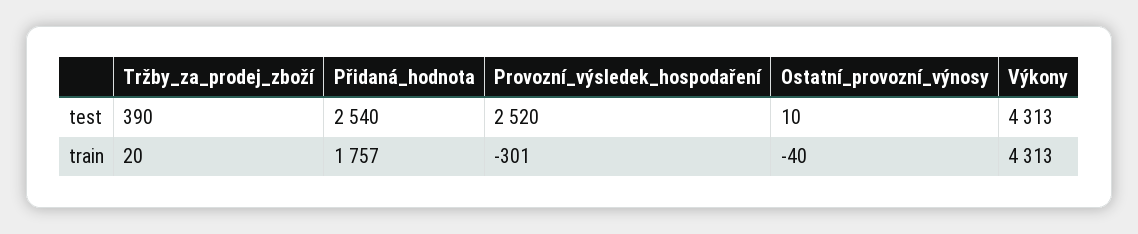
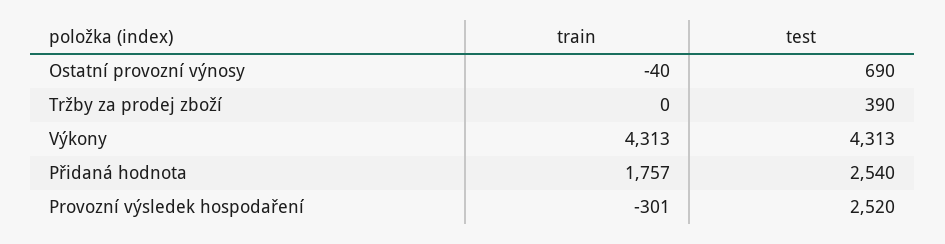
  {
    "Tržby_za_prodej_zboží": {
      "test": 390,
-     "train": 20
+     "train": 0
    },
    "Přidaná_hodnota": {
      "test": 2540,
      "train": 1757
    },
    "Provozní_výsledek_hospodaření": {
      "test": 2520,
      "train": -301
    },
    "Ostatní_provozní_výnosy": {
-     "test": 10,
+     "test": 690,
      "train": -40
    },
    "Výkony": {
      "test": 4313,
      "train": 4313
    }
  }

